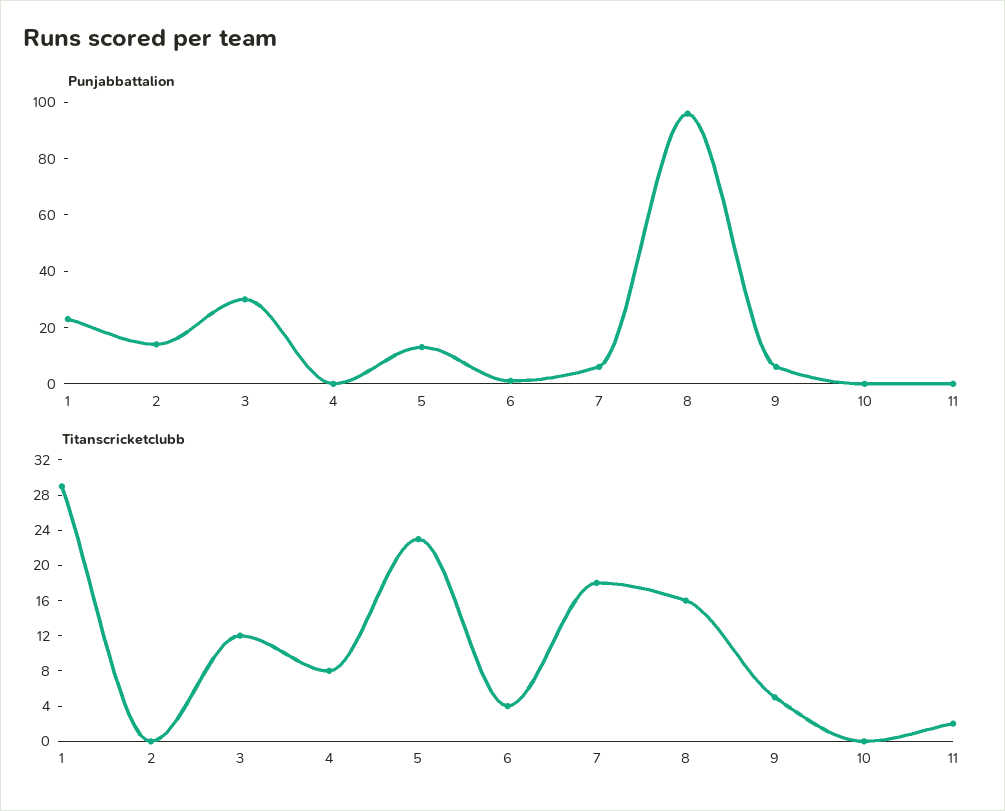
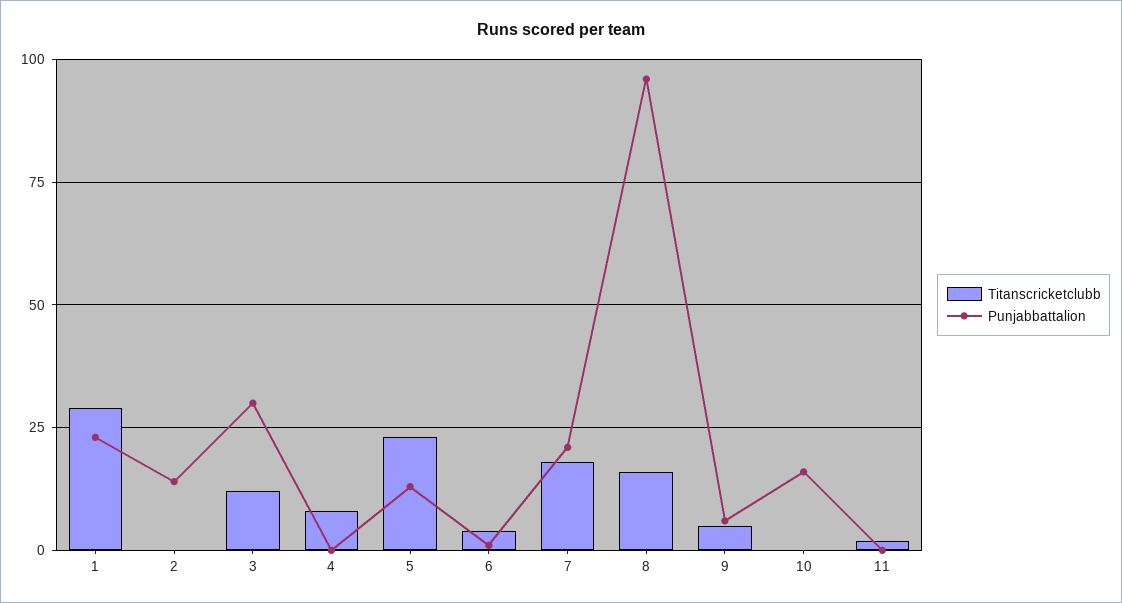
  {
    "Punjabbattalion": {
      "1": 25,
      "2": 15,
      "3": 30,
      "4": 0,
      "5": 15,
      "6": 0,
-     "7": 5,
+     "7": 20,
      "8": 95,
      "9": 5,
-     "10": 0,
+     "10": 15,
      "11": 0
    },
    "Titanscricketclubb": {
      "1": 29,
      "2": 0,
      "3": 12,
      "4": 8,
      "5": 23,
      "6": 4,
      "7": 18,
      "8": 16,
      "9": 5,
      "10": 0,
      "11": 2
    }
  }

